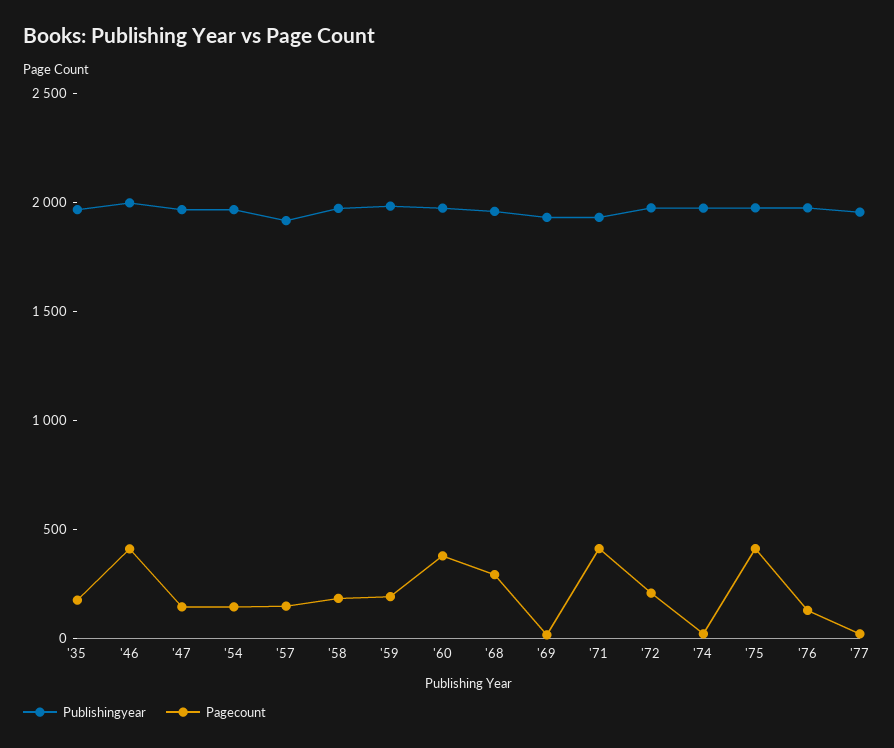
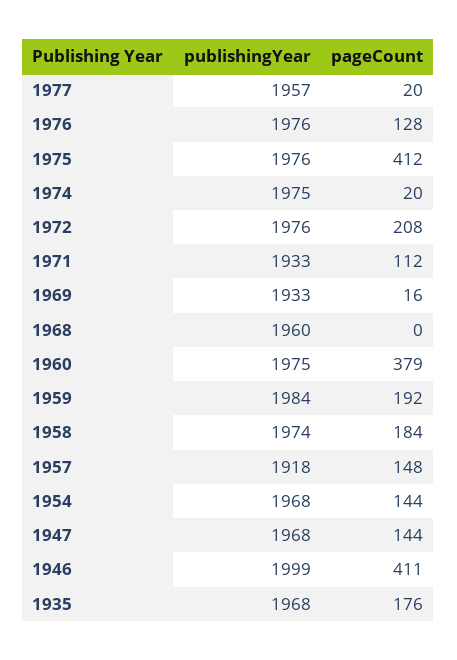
  {
    "Publishingyear": {
      "'35": 1968,
      "'46": 1999,
      "'47": 1968,
      "'54": 1968,
      "'57": 1918,
      "'58": 1974,
      "'59": 1984,
      "'60": 1975,
      "'68": 1960,
      "'69": 1933,
      "'71": 1933,
      "'72": 1976,
      "'74": 1975,
      "'75": 1976,
      "'76": 1976,
      "'77": 1957
    },
    "Pagecount": {
      "'35": 176,
      "'46": 411,
      "'47": 144,
      "'54": 144,
      "'57": 148,
      "'58": 184,
      "'59": 192,
      "'60": 379,
-     "'68": 300,
+     "'68": 0,
      "'69": 16,
-     "'71": 400,
+     "'71": 112,
      "'72": 208,
      "'74": 20,
      "'75": 412,
      "'76": 128,
      "'77": 20
    }
  }

